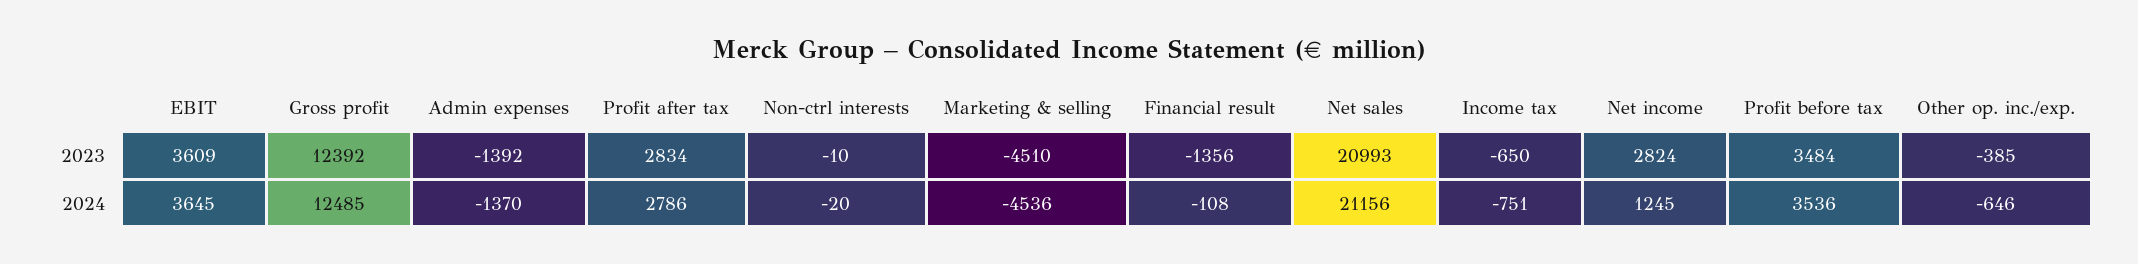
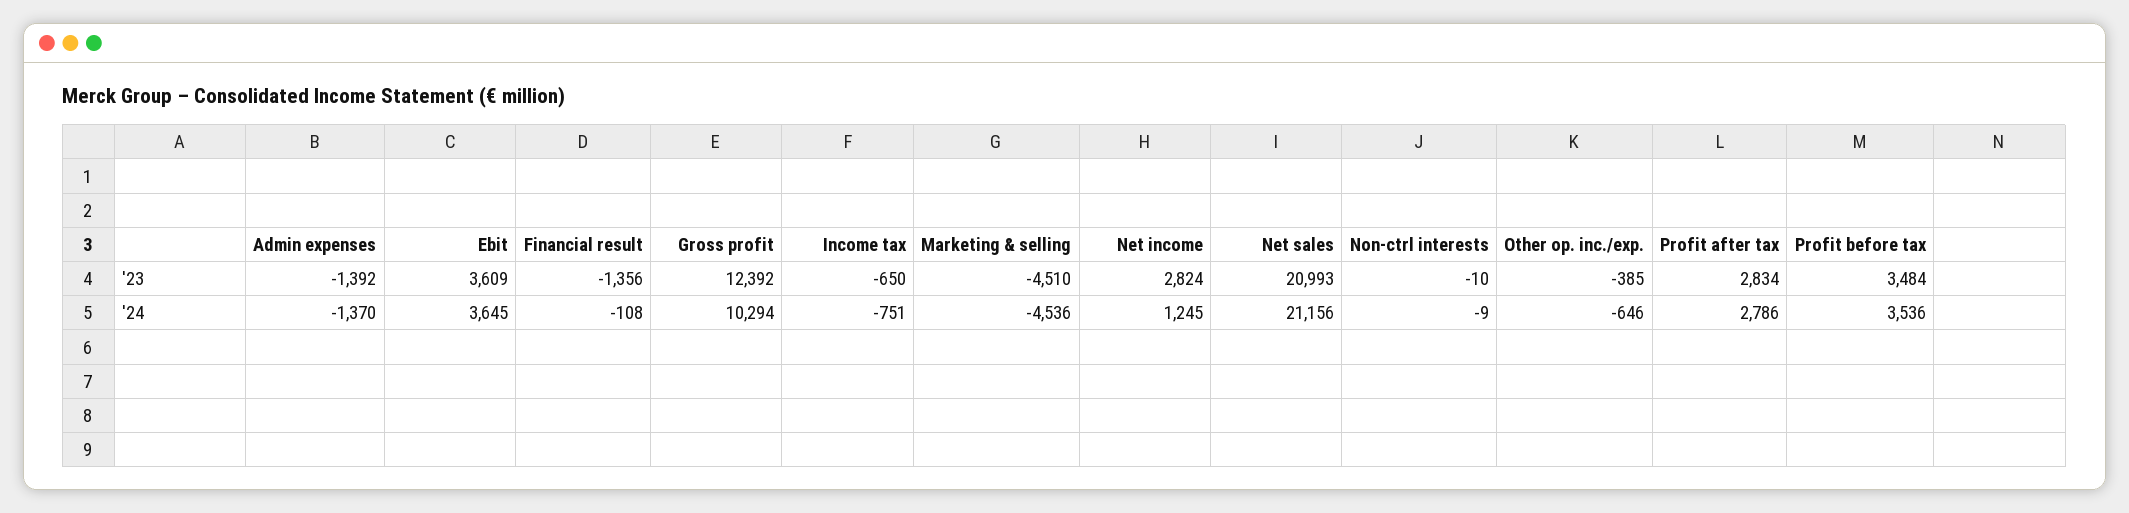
  {
    "EBIT": {
      "2023": 3609,
      "2024": 3645
    },
    "Gross profit": {
      "2023": 12392,
-     "2024": 12485
+     "2024": 10294
    },
    "Admin expenses": {
      "2023": -1392,
      "2024": -1370
    },
    "Profit after tax": {
      "2023": 2834,
      "2024": 2786
    },
    "Non-ctrl interests": {
      "2023": -10,
-     "2024": -20
+     "2024": -9
    },
    "Marketing & selling": {
      "2023": -4510,
      "2024": -4536
    },
    "Financial result": {
      "2023": -1356,
      "2024": -108
    },
    "Net sales": {
      "2023": 20993,
      "2024": 21156
    },
    "Income tax": {
      "2023": -650,
      "2024": -751
    },
    "Net income": {
      "2023": 2824,
      "2024": 1245
    },
    "Profit before tax": {
      "2023": 3484,
      "2024": 3536
    },
    "Other op. inc./exp.": {
      "2023": -385,
      "2024": -646
    }
  }

